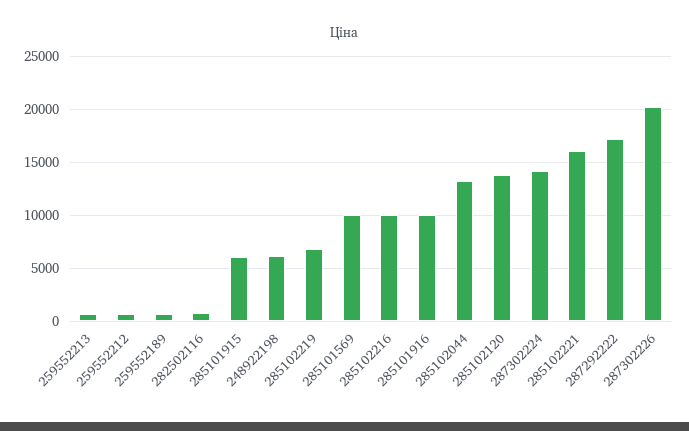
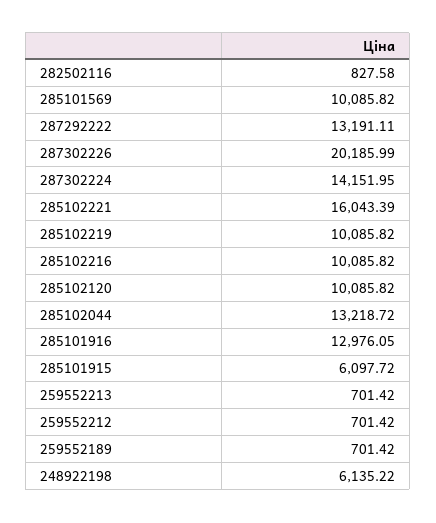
  {
    "259552213": 701.42,
    "259552212": 701.42,
    "259552189": 701.42,
    "282502116": 827.58,
    "285101915": 6097.72,
    "248922198": 6135.22,
-   "285102219": 7000,
+   "285102219": 10085.82,
    "285101569": 10085.82,
    "285102216": 10085.82,
-   "285101916": 10000,
+   "285101916": 12976.05,
    "285102044": 13218.72,
-   "285102120": 14000,
+   "285102120": 10085.82,
    "287302224": 14151.95,
    "285102221": 16043.39,
-   "287292222": 17000,
+   "287292222": 13191.11,
    "287302226": 20185.99
  }

